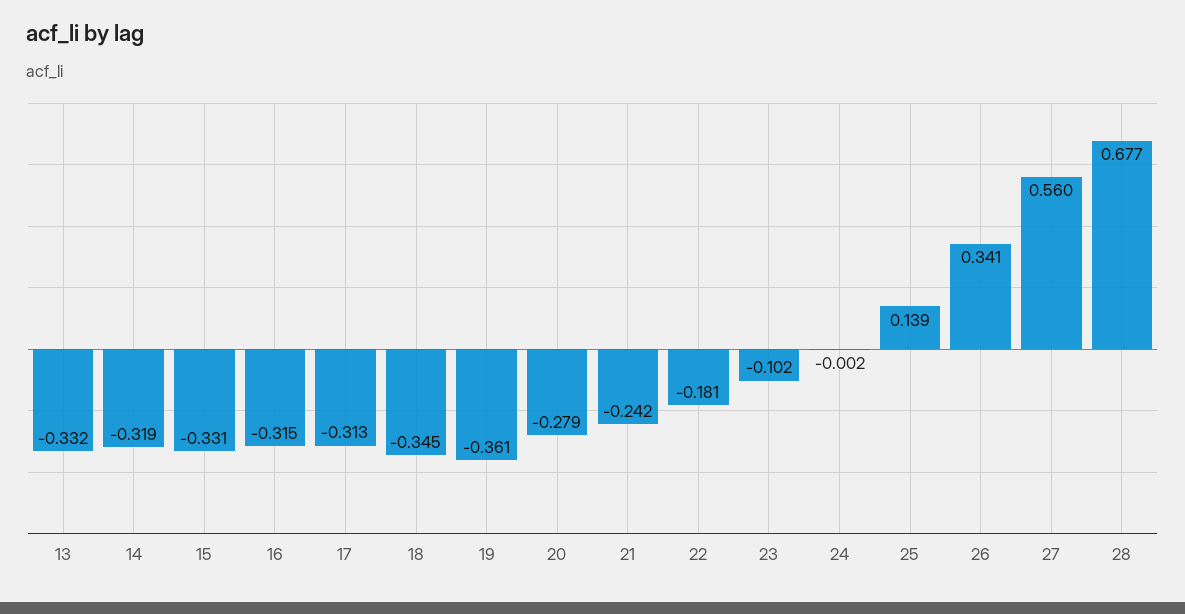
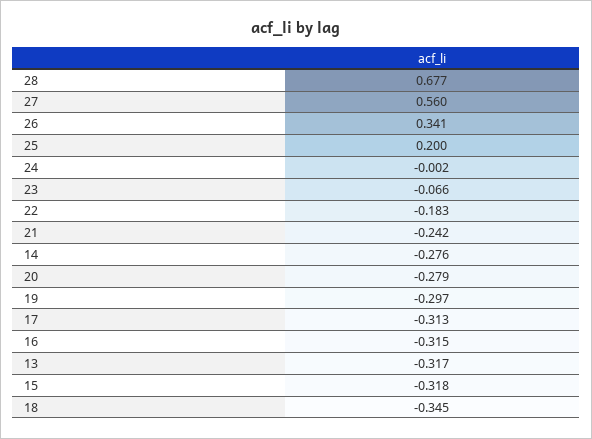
  {
-   "13": -0.332,
+   "13": -0.317,
-   "14": -0.319,
+   "14": -0.276,
-   "15": -0.331,
+   "15": -0.318,
    "16": -0.315,
    "17": -0.313,
    "18": -0.345,
-   "19": -0.361,
+   "19": -0.297,
    "20": -0.279,
    "21": -0.242,
-   "22": -0.181,
+   "22": -0.183,
-   "23": -0.102,
+   "23": -0.066,
    "24": -0.002,
-   "25": 0.139,
+   "25": 0.2,
    "26": 0.341,
    "27": 0.56,
    "28": 0.677
  }

